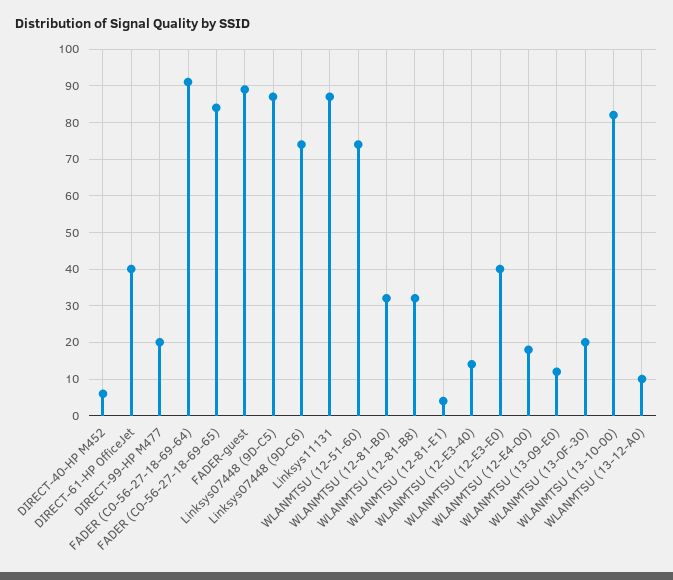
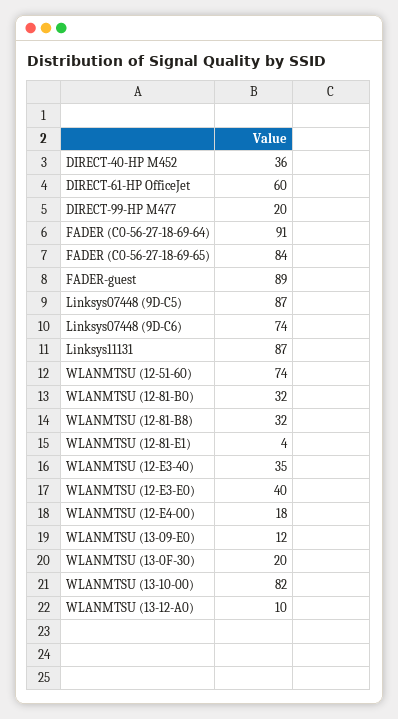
  {
-   "DIRECT-40-HP M452": 5,
+   "DIRECT-40-HP M452": 36,
-   "DIRECT-61-HP OfficeJet": 40,
+   "DIRECT-61-HP OfficeJet": 60,
    "DIRECT-99-HP M477": 20,
    "FADER (C0-56-27-18-69-64)": 91,
    "FADER (C0-56-27-18-69-65)": 84,
    "FADER-guest": 89,
    "Linksys07448 (9D-C5)": 87,
    "Linksys07448 (9D-C6)": 74,
    "Linksys11131": 87,
    "WLANMTSU (12-51-60)": 74,
    "WLANMTSU (12-81-B0)": 32,
    "WLANMTSU (12-81-B8)": 32,
    "WLANMTSU (12-81-E1)": 4,
-   "WLANMTSU (12-E3-40)": 15,
+   "WLANMTSU (12-E3-40)": 35,
    "WLANMTSU (12-E3-E0)": 40,
    "WLANMTSU (12-E4-00)": 18,
    "WLANMTSU (13-09-E0)": 12,
    "WLANMTSU (13-0F-30)": 20,
    "WLANMTSU (13-10-00)": 82,
    "WLANMTSU (13-12-A0)": 10
  }

